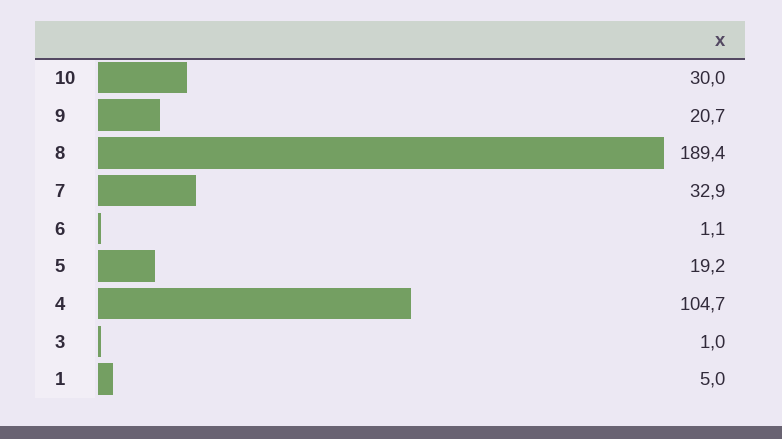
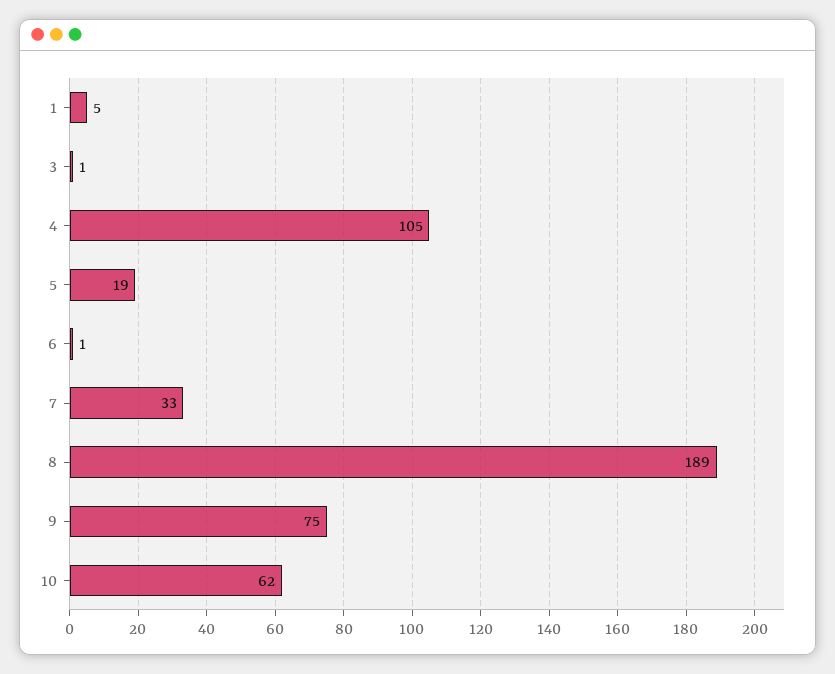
  {
-   "10": 30,
+   "10": 62,
-   "9": 20.7,
+   "9": 75,
    "8": 189.4,
    "7": 32.9,
    "6": 1.1,
    "5": 19.2,
    "4": 104.7,
    "3": 1,
    "1": 5
  }

